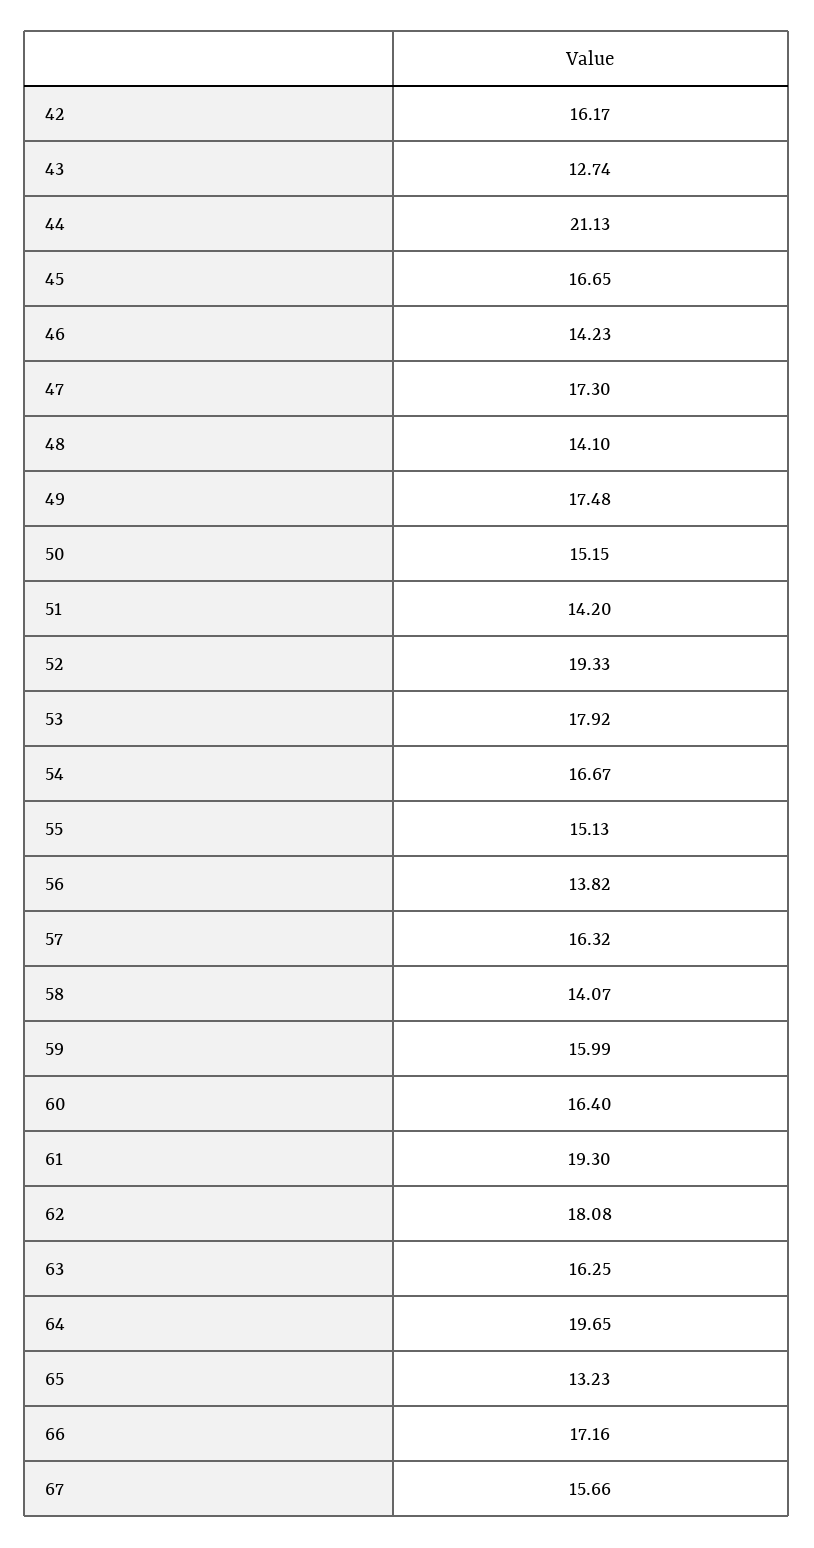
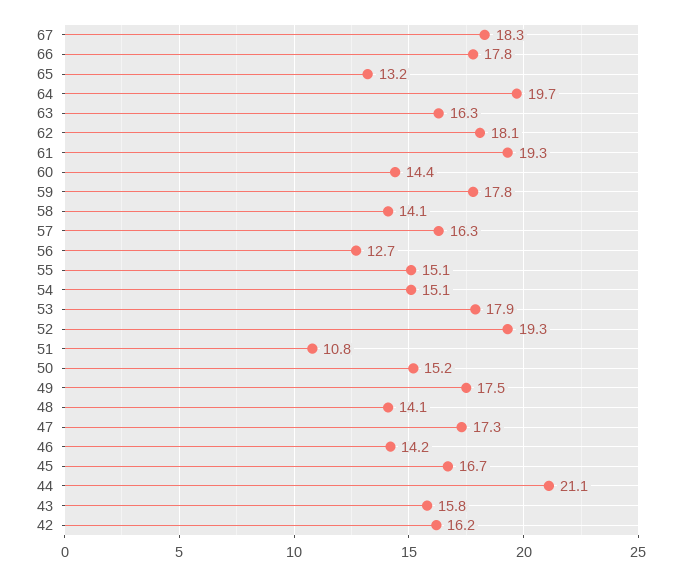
  {
    "42": 16.17,
-   "43": 12.74,
+   "43": 15.8,
    "44": 21.13,
    "45": 16.65,
    "46": 14.23,
    "47": 17.3,
    "48": 14.1,
    "49": 17.48,
    "50": 15.15,
-   "51": 14.2,
+   "51": 10.8,
    "52": 19.33,
    "53": 17.92,
-   "54": 16.67,
+   "54": 15.1,
    "55": 15.13,
-   "56": 13.82,
+   "56": 12.7,
    "57": 16.32,
    "58": 14.07,
-   "59": 15.99,
+   "59": 17.8,
-   "60": 16.4,
+   "60": 14.4,
    "61": 19.3,
    "62": 18.08,
    "63": 16.25,
    "64": 19.65,
    "65": 13.23,
-   "66": 17.16,
+   "66": 17.8,
-   "67": 15.66
+   "67": 18.3
  }

